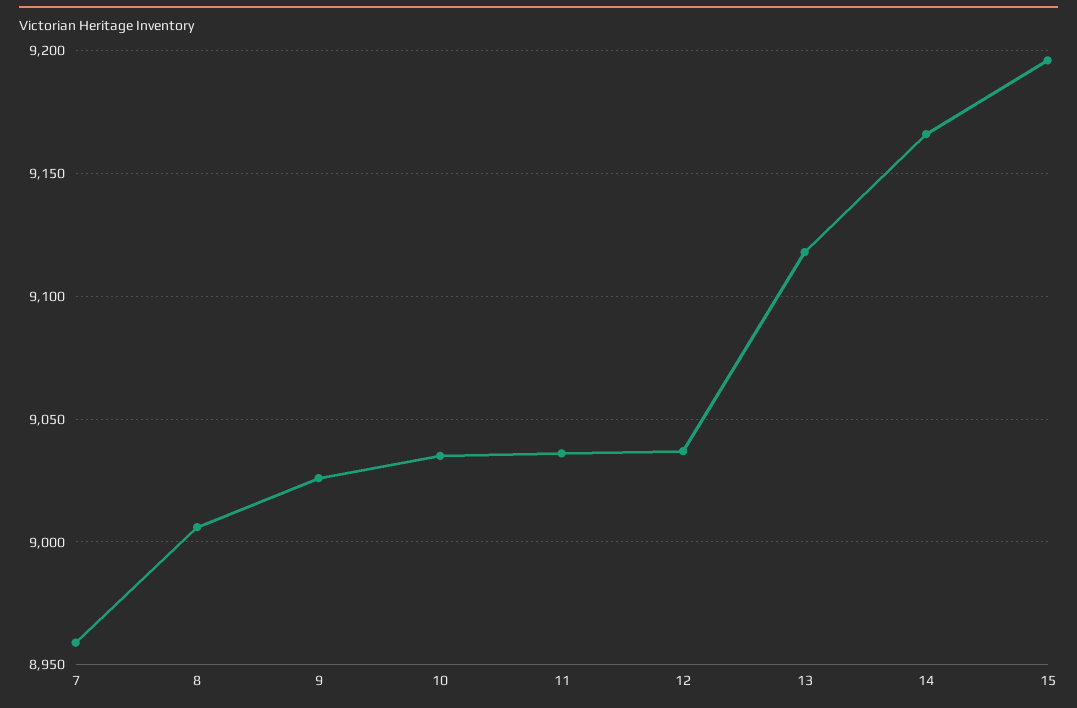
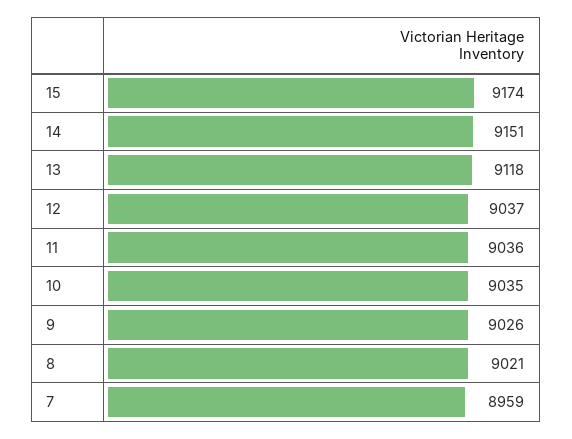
  {
    "7": 8959,
-   "8": 9005,
+   "8": 9021,
    "9": 9026,
    "10": 9035,
    "11": 9036,
    "12": 9037,
    "13": 9118,
-   "14": 9165,
+   "14": 9151,
-   "15": 9195
+   "15": 9174
  }

